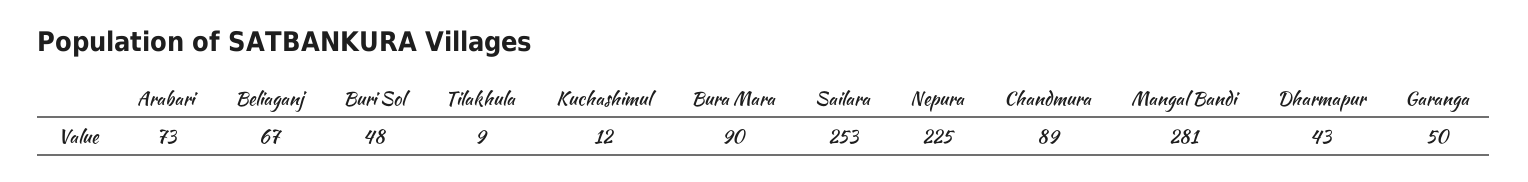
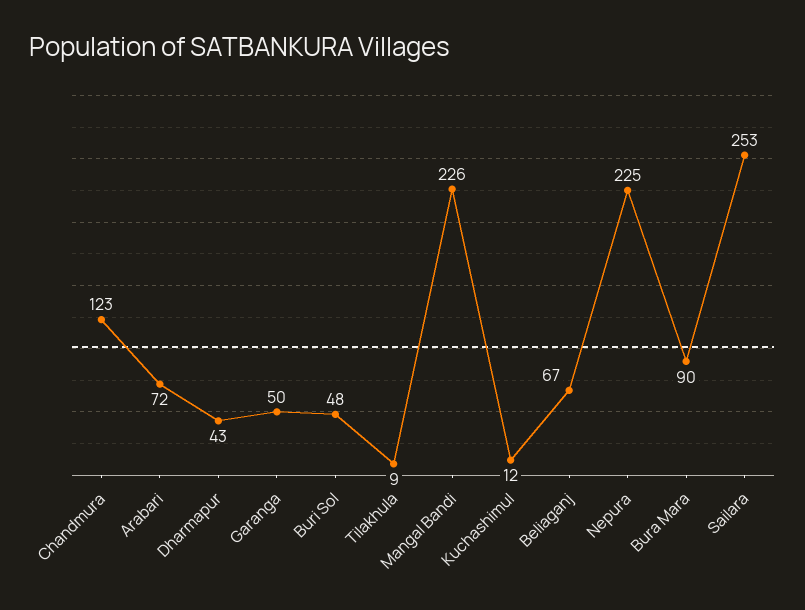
  {
-   "Arabari": 73,
+   "Arabari": 72,
    "Beliaganj": 67,
    "Buri Sol": 48,
    "Tilakhula": 9,
    "Kuchashimul": 12,
    "Bura Mara": 90,
    "Sailara": 253,
    "Nepura": 225,
-   "Chandmura": 89,
+   "Chandmura": 123,
-   "Mangal Bandi": 281,
+   "Mangal Bandi": 226,
    "Dharmapur": 43,
    "Garanga": 50
  }

